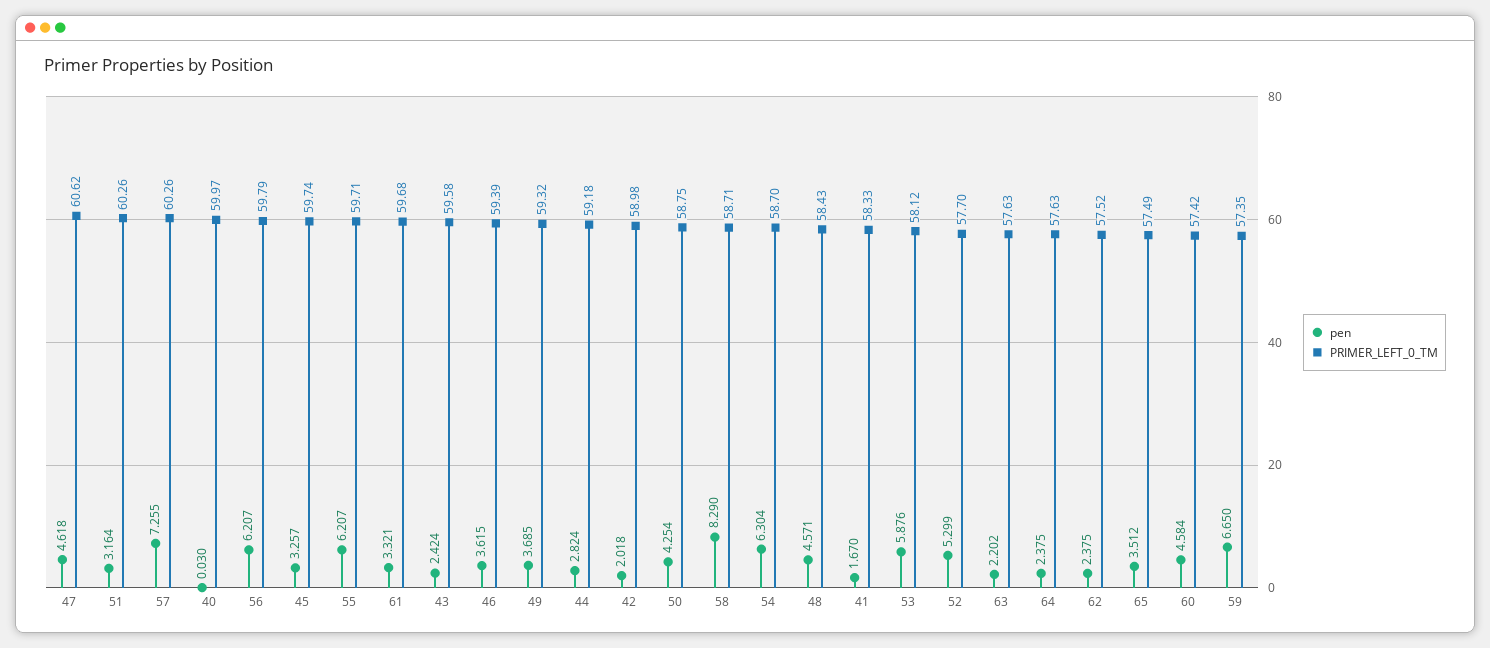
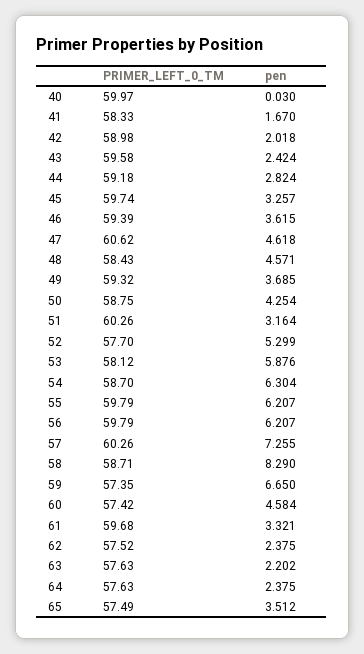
  {
    "pen": {
      "47": 4.618,
      "51": 3.164,
      "57": 7.255,
      "40": 0.03,
      "56": 6.207,
      "45": 3.257,
      "55": 6.207,
      "61": 3.321,
      "43": 2.424,
      "46": 3.615,
      "49": 3.685,
      "44": 2.824,
      "42": 2.018,
      "50": 4.254,
      "58": 8.29,
      "54": 6.304,
      "48": 4.571,
      "41": 1.67,
      "53": 5.876,
      "52": 5.299,
      "63": 2.202,
      "64": 2.375,
      "62": 2.375,
      "65": 3.512,
      "60": 4.584,
      "59": 6.65
    },
    "PRIMER_LEFT_0_TM": {
      "47": 60.62,
      "51": 60.26,
      "57": 60.26,
      "40": 59.97,
      "56": 59.79,
      "45": 59.74,
-     "55": 59.71,
+     "55": 59.79,
      "61": 59.68,
      "43": 59.58,
      "46": 59.39,
      "49": 59.32,
      "44": 59.18,
      "42": 58.98,
      "50": 58.75,
      "58": 58.71,
      "54": 58.7,
      "48": 58.43,
      "41": 58.33,
      "53": 58.12,
      "52": 57.7,
      "63": 57.63,
      "64": 57.63,
      "62": 57.52,
      "65": 57.49,
      "60": 57.42,
      "59": 57.35
    }
  }

